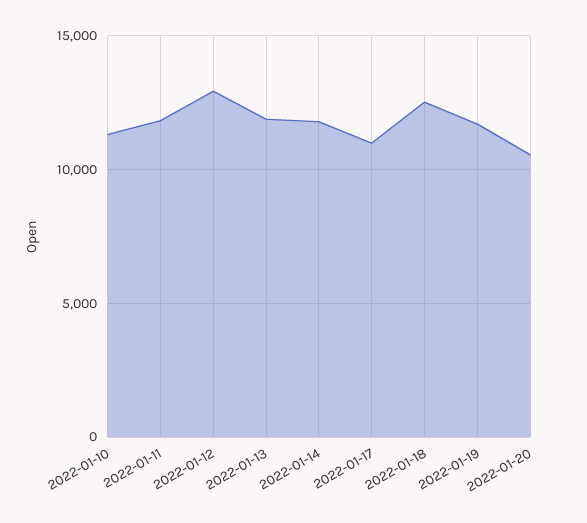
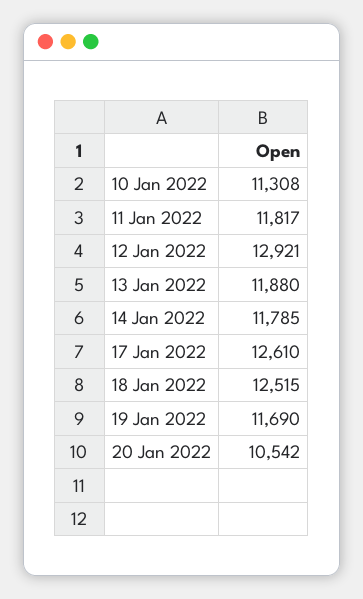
  {
    "2022-01-10": 11308,
    "2022-01-11": 11817,
    "2022-01-12": 12921,
    "2022-01-13": 11880,
    "2022-01-14": 11785,
-   "2022-01-17": 11000,
+   "2022-01-17": 12610,
    "2022-01-18": 12515,
    "2022-01-19": 11690,
    "2022-01-20": 10542
  }

